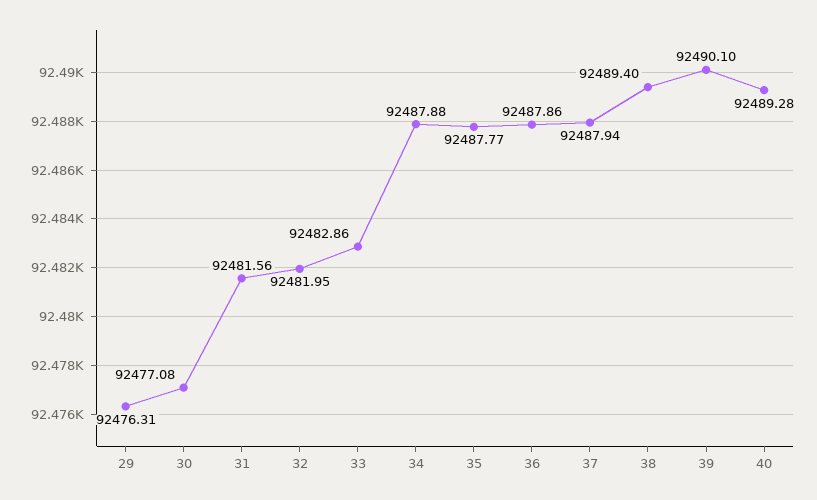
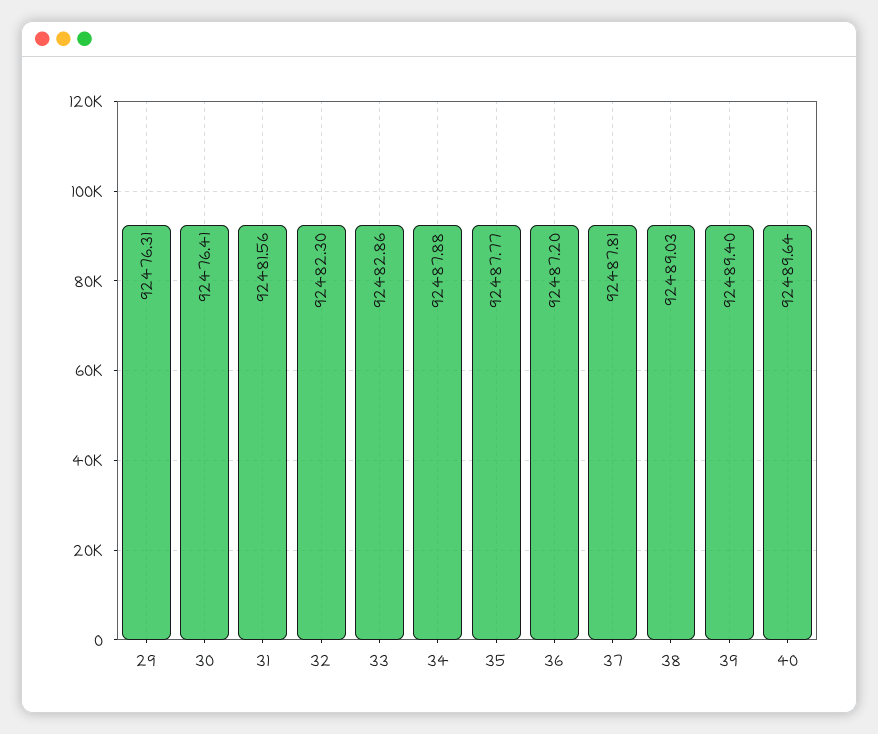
  {
    "29": 92476.31,
-   "30": 92477.08,
+   "30": 92476.41,
    "31": 92481.56,
-   "32": 92481.95,
+   "32": 92482.3,
    "33": 92482.86,
    "34": 92487.88,
    "35": 92487.77,
-   "36": 92487.86,
+   "36": 92487.2,
-   "37": 92487.94,
+   "37": 92487.81,
-   "38": 92489.4,
+   "38": 92489.03,
-   "39": 92490.1,
+   "39": 92489.4,
-   "40": 92489.28
+   "40": 92489.64
  }

